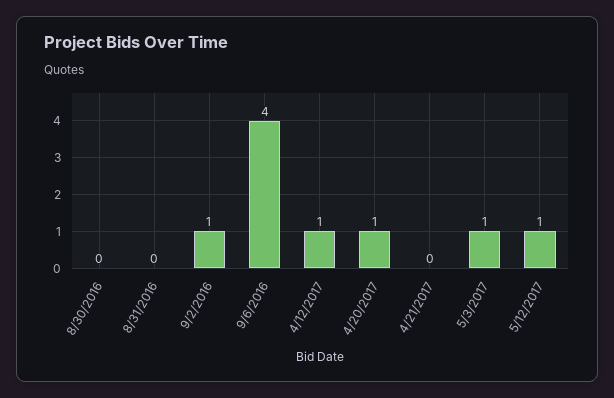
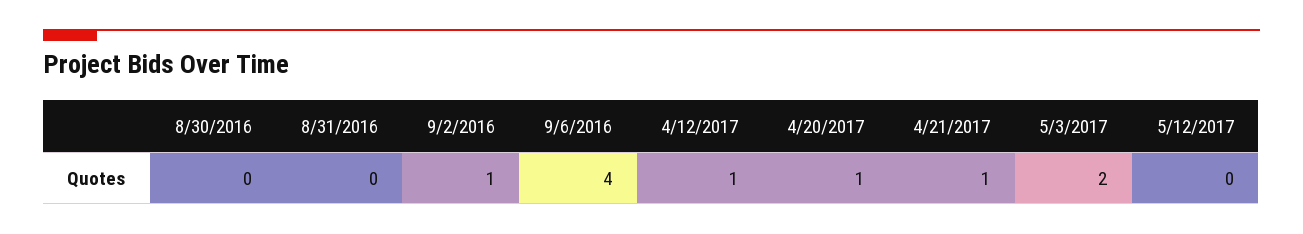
  {
    "8/30/2016": 0,
    "8/31/2016": 0,
    "9/2/2016": 1,
    "9/6/2016": 4,
    "4/12/2017": 1,
    "4/20/2017": 1,
-   "4/21/2017": 0,
+   "4/21/2017": 1,
-   "5/3/2017": 1,
+   "5/3/2017": 2,
-   "5/12/2017": 1
+   "5/12/2017": 0
  }

